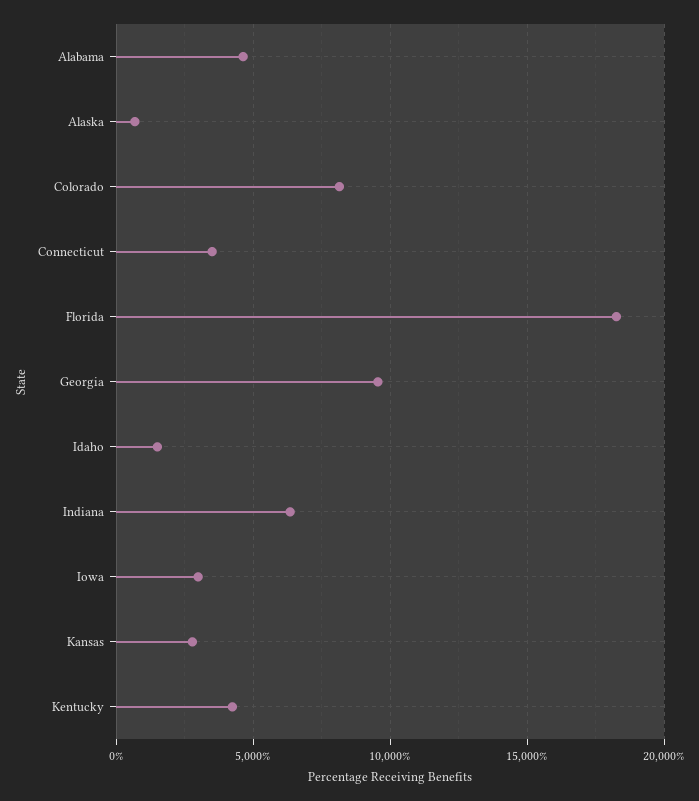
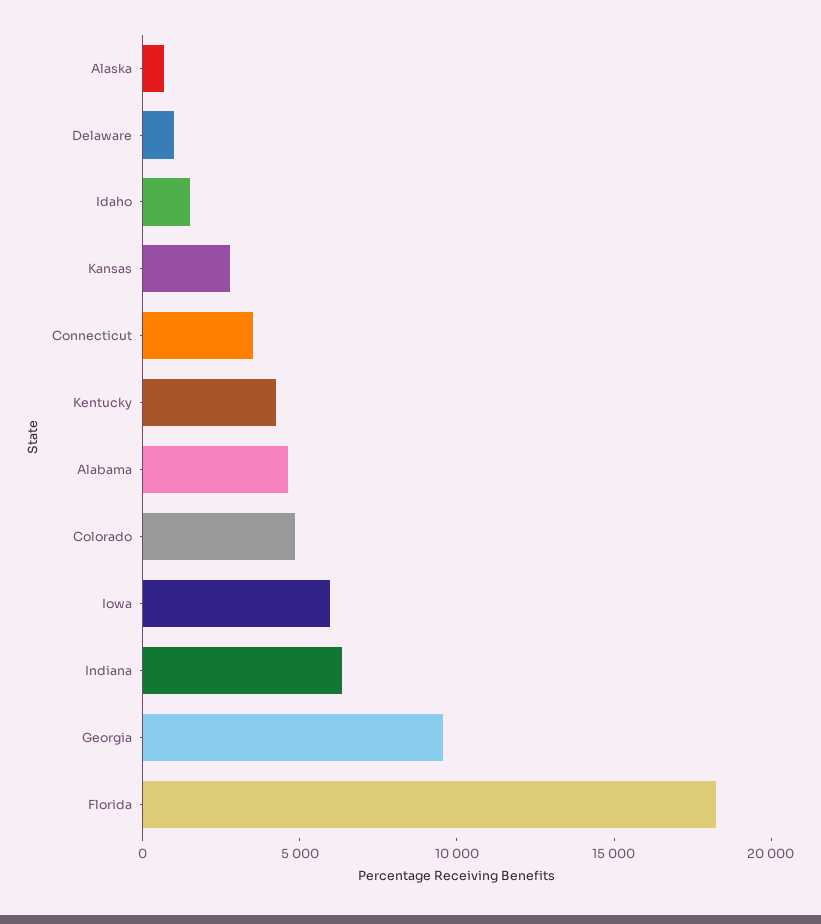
  {
    "Alabama": 4500,
    "Alaska": 500,
-   "Colorado": 8000,
+   "Colorado": 5000,
    "Connecticut": 3500,
    "Florida": 18500,
    "Georgia": 9500,
    "Idaho": 1500,
    "Indiana": 6500,
-   "Iowa": 3000,
+   "Iowa": 6000,
    "Kansas": 3000,
-   "Kentucky": 4000
+   "Kentucky": 4000,
+   "Delaware": 1000
  }

